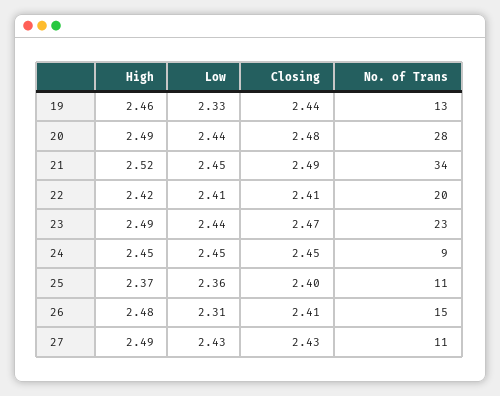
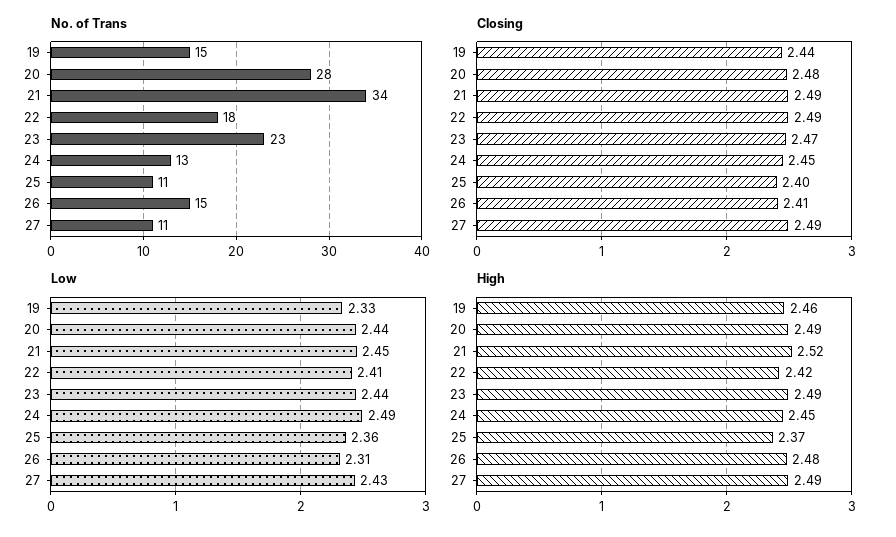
  {
    "High": {
      "19": 2.46,
      "20": 2.49,
      "21": 2.52,
      "22": 2.42,
      "23": 2.49,
      "24": 2.45,
      "25": 2.37,
      "26": 2.48,
      "27": 2.49
    },
    "Low": {
      "19": 2.33,
      "20": 2.44,
      "21": 2.45,
      "22": 2.41,
      "23": 2.44,
-     "24": 2.45,
+     "24": 2.49,
      "25": 2.36,
      "26": 2.31,
      "27": 2.43
    },
    "Closing": {
      "19": 2.44,
      "20": 2.48,
      "21": 2.49,
-     "22": 2.41,
+     "22": 2.49,
      "23": 2.47,
      "24": 2.45,
      "25": 2.4,
      "26": 2.41,
-     "27": 2.43
+     "27": 2.49
    },
    "No. of Trans": {
-     "19": 13,
+     "19": 15,
      "20": 28,
      "21": 34,
-     "22": 20,
+     "22": 18,
      "23": 23,
-     "24": 9,
+     "24": 13,
      "25": 11,
      "26": 15,
      "27": 11
    }
  }

